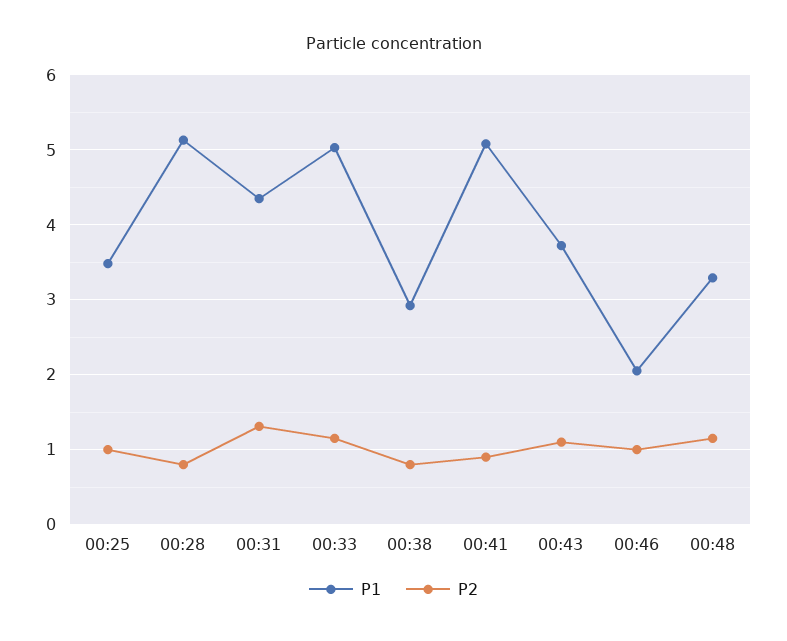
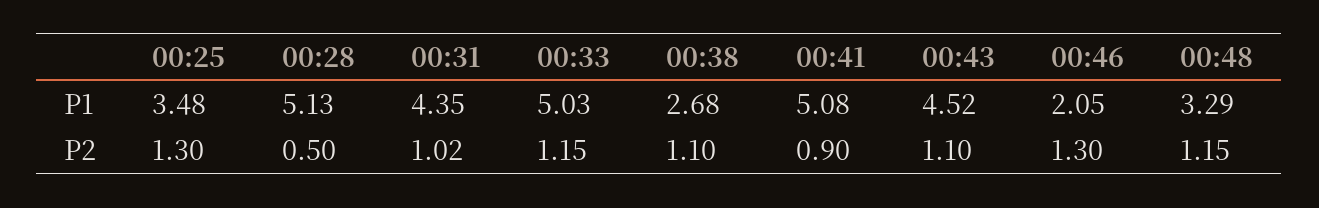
  {
    "P1": {
      "00:25": 3.48,
      "00:28": 5.13,
      "00:31": 4.35,
      "00:33": 5.03,
-     "00:38": 2.9,
+     "00:38": 2.68,
      "00:41": 5.08,
-     "00:43": 3.7,
+     "00:43": 4.52,
      "00:46": 2.05,
      "00:48": 3.29
    },
    "P2": {
-     "00:25": 1,
+     "00:25": 1.3,
-     "00:28": 0.8,
+     "00:28": 0.5,
-     "00:31": 1.3,
+     "00:31": 1.02,
      "00:33": 1.15,
-     "00:38": 0.8,
+     "00:38": 1.1,
      "00:41": 0.9,
      "00:43": 1.1,
-     "00:46": 1,
+     "00:46": 1.3,
      "00:48": 1.15
    }
  }

